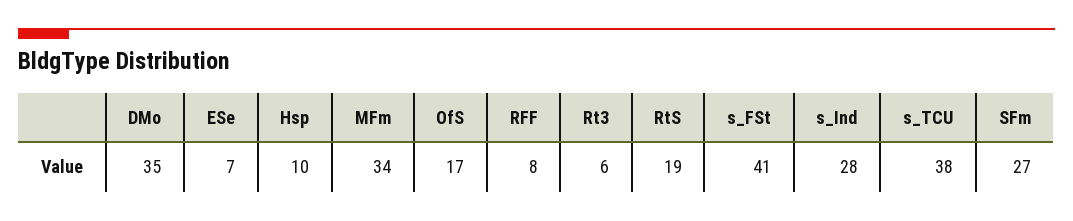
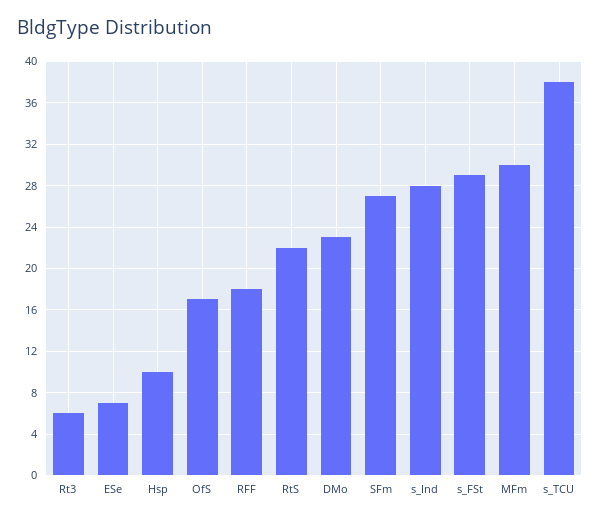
  {
-   "DMo": 35,
+   "DMo": 23,
    "ESe": 7,
    "Hsp": 10,
-   "MFm": 34,
+   "MFm": 30,
    "OfS": 17,
-   "RFF": 8,
+   "RFF": 18,
    "Rt3": 6,
-   "RtS": 19,
+   "RtS": 22,
-   "s_FSt": 41,
+   "s_FSt": 29,
    "s_Ind": 28,
    "s_TCU": 38,
    "SFm": 27
  }

